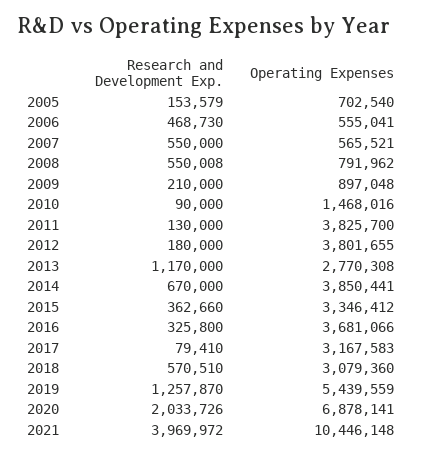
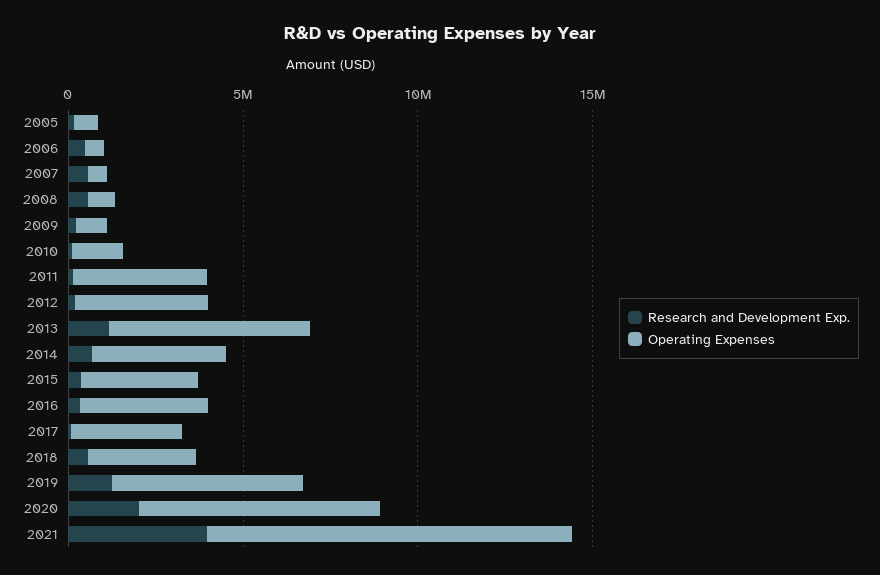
  {
    "Research and Development Exp.": {
      "2005": 153579,
      "2006": 468730,
      "2007": 550000,
      "2008": 550008,
      "2009": 210000,
      "2010": 90000,
      "2011": 130000,
      "2012": 180000,
      "2013": 1170000,
      "2014": 670000,
      "2015": 362660,
      "2016": 325800,
      "2017": 79410,
      "2018": 570510,
      "2019": 1257870,
      "2020": 2033726,
      "2021": 3969972
    },
    "Operating Expenses": {
      "2005": 702540,
      "2006": 555041,
      "2007": 565521,
      "2008": 791962,
      "2009": 897048,
      "2010": 1468016,
      "2011": 3825700,
      "2012": 3801655,
-     "2013": 2770308,
+     "2013": 6000000,
      "2014": 3850441,
      "2015": 3346412,
      "2016": 3681066,
      "2017": 3167583,
      "2018": 3079360,
      "2019": 5439559,
      "2020": 6878141,
      "2021": 10446148
    }
  }

